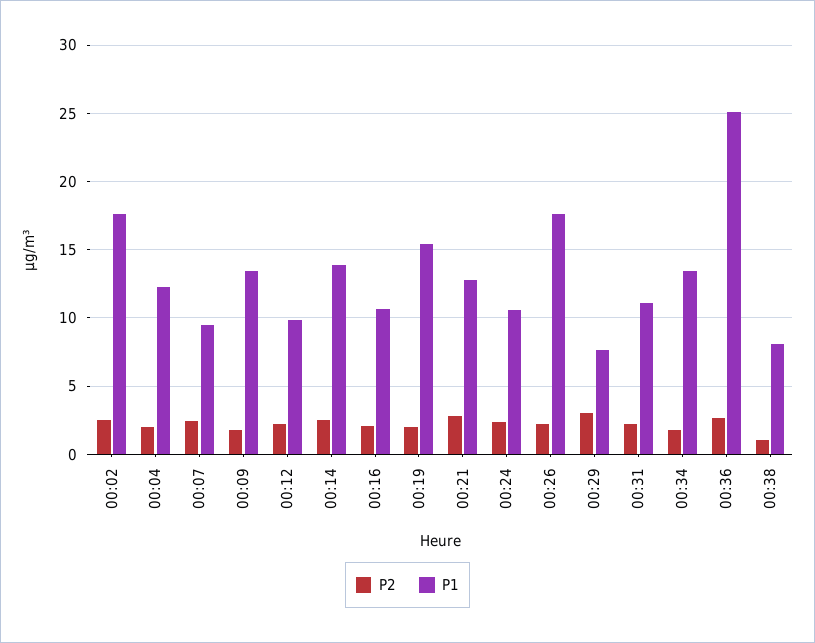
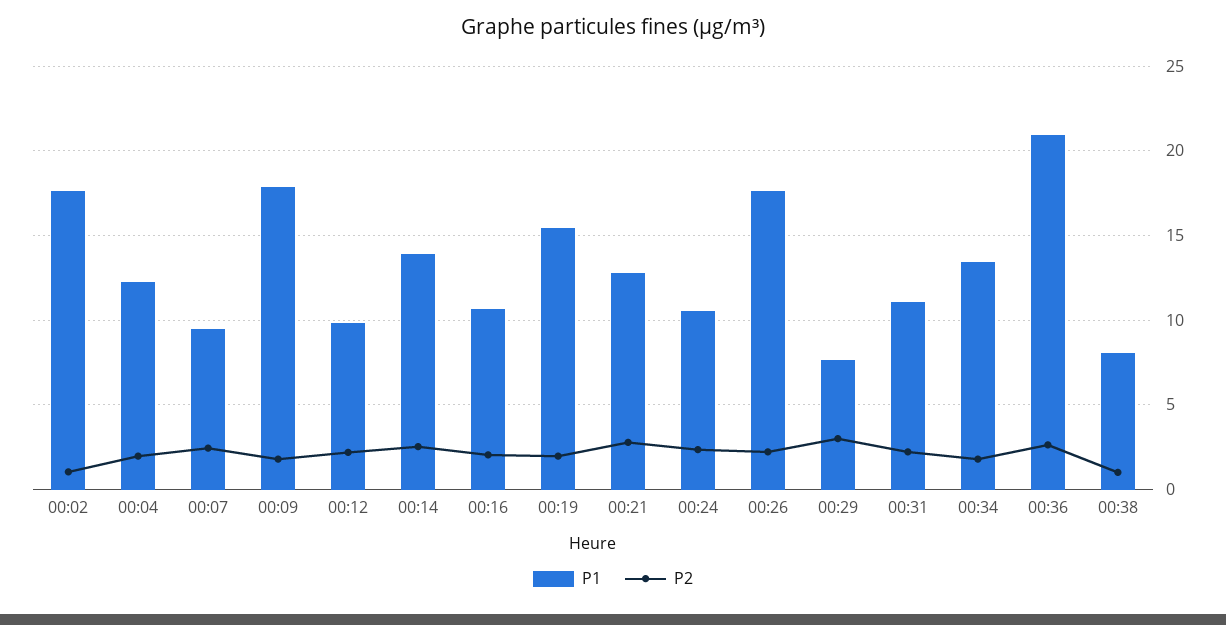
  {
    "P2": {
-     "00:02": 2.5,
+     "00:02": 1,
      "00:04": 2,
      "00:07": 2.5,
      "00:09": 2,
      "00:12": 2,
      "00:14": 2.5,
      "00:16": 2,
      "00:19": 2,
      "00:21": 3,
      "00:24": 2.5,
      "00:26": 2,
      "00:29": 3,
      "00:31": 2,
      "00:34": 2,
      "00:36": 2.5,
      "00:38": 1
    },
    "P1": {
      "00:02": 17.5,
      "00:04": 12.5,
      "00:07": 9.5,
-     "00:09": 13.5,
+     "00:09": 18,
      "00:12": 10,
      "00:14": 14,
      "00:16": 10.5,
      "00:19": 15.5,
      "00:21": 13,
      "00:24": 10.5,
      "00:26": 17.5,
      "00:29": 7.5,
      "00:31": 11,
      "00:34": 13.5,
-     "00:36": 25,
+     "00:36": 21,
      "00:38": 8
    }
  }

